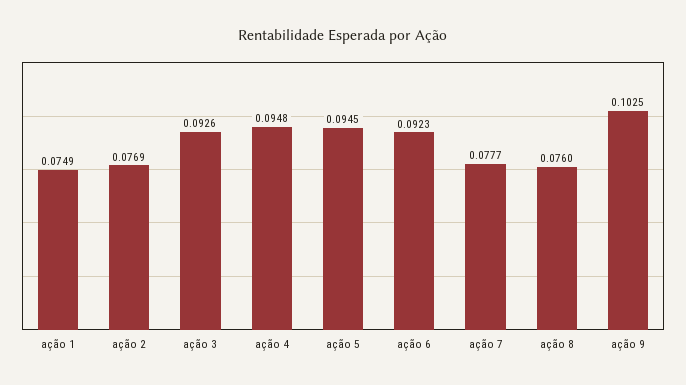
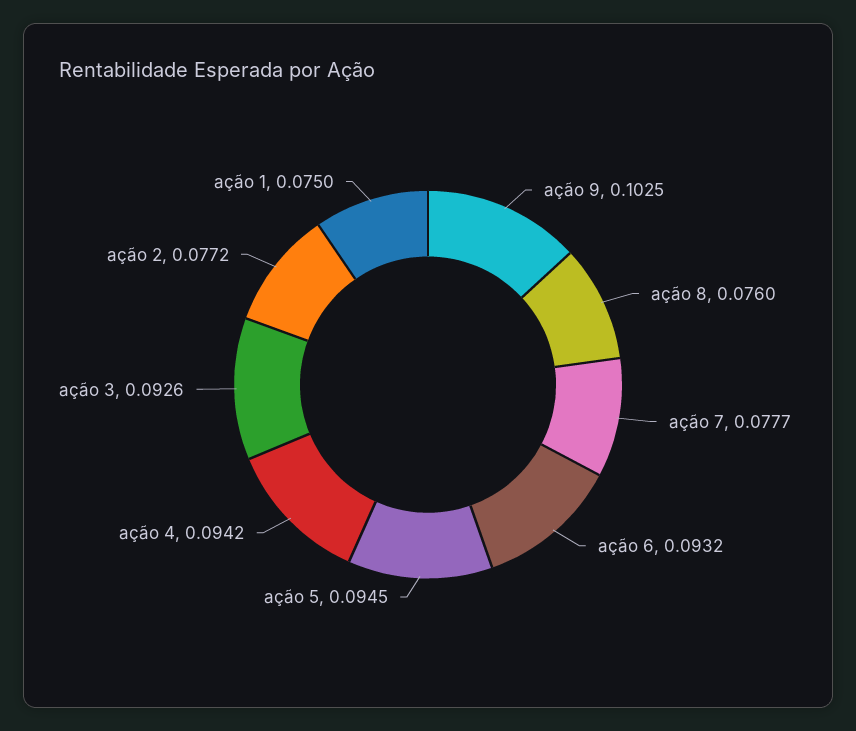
  {
-   "ação 1": 0.0749,
+   "ação 1": 0.075,
-   "ação 2": 0.0769,
+   "ação 2": 0.0772,
    "ação 3": 0.0926,
-   "ação 4": 0.0948,
+   "ação 4": 0.0942,
    "ação 5": 0.0945,
-   "ação 6": 0.0923,
+   "ação 6": 0.0932,
    "ação 7": 0.0777,
    "ação 8": 0.076,
    "ação 9": 0.1025
  }

